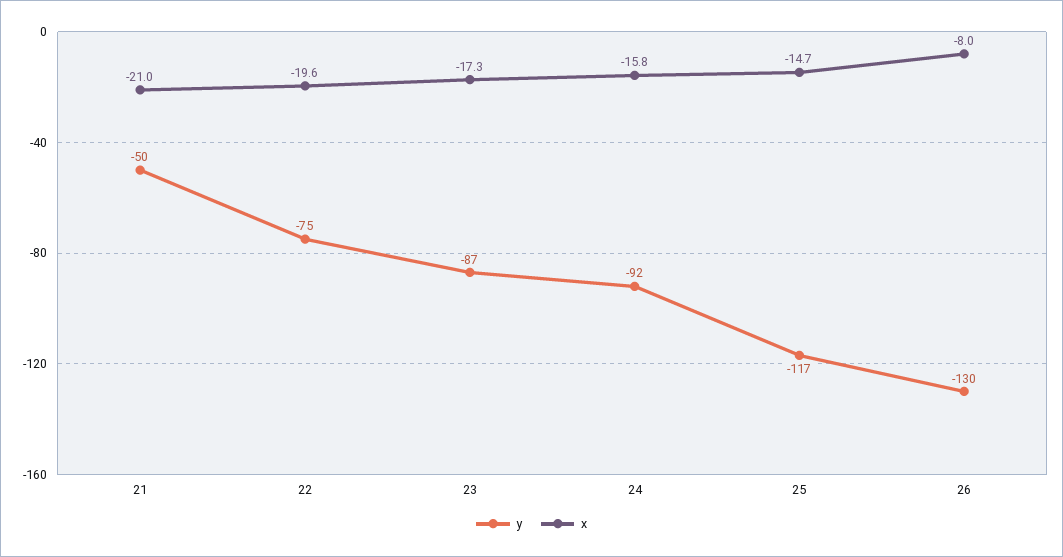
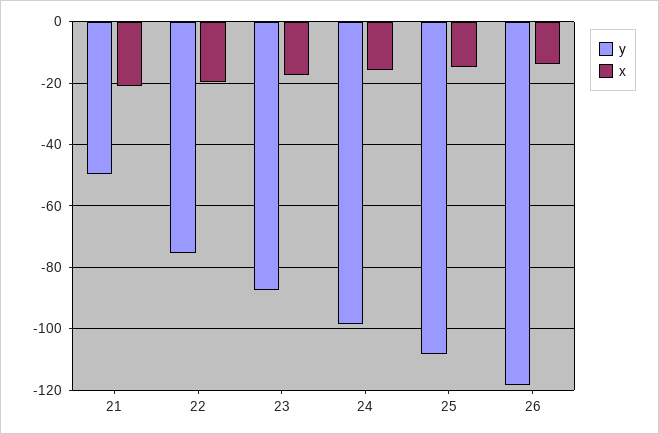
  {
    "y": {
      "21": -50,
      "22": -75,
      "23": -87,
-     "24": -92,
+     "24": -98,
-     "25": -117,
+     "25": -108,
-     "26": -130
+     "26": -118
    },
    "x": {
      "21": -21,
      "22": -19.6,
      "23": -17.3,
      "24": -15.8,
      "25": -14.7,
-     "26": -8
+     "26": -14
    }
  }

